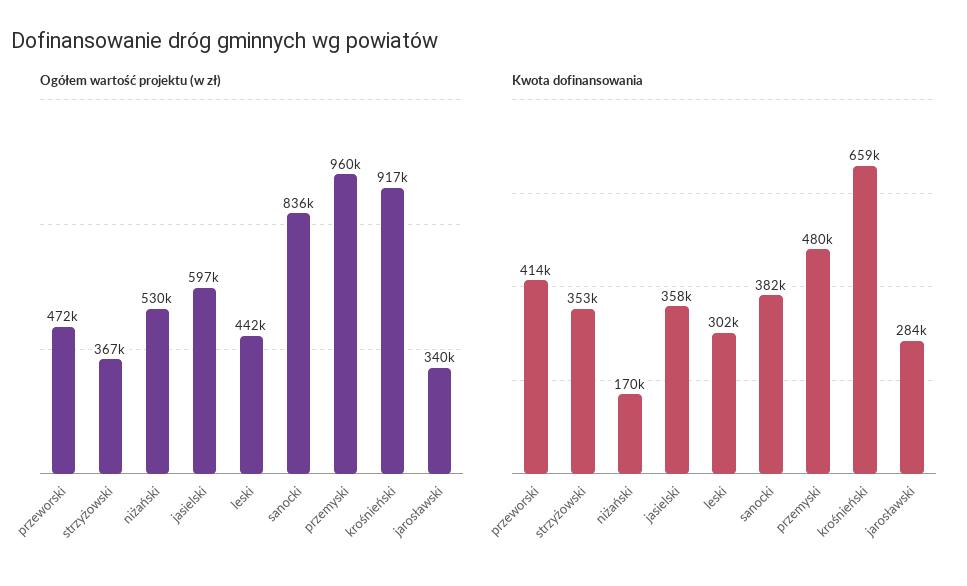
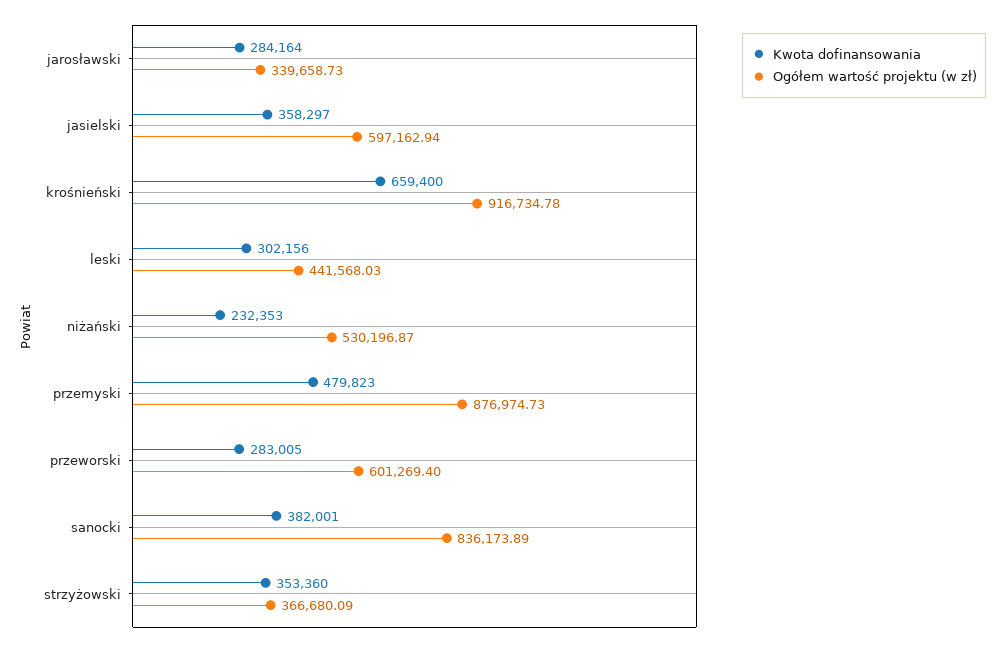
  {
    "Ogółem wartość projektu (w zł)": {
-     "przeworski": 472000,
+     "przeworski": 601269.4,
      "strzyżowski": 366680.09,
      "niżański": 530196.87,
      "jasielski": 597162.94,
      "leski": 441568.03,
      "sanocki": 836173.89,
-     "przemyski": 960000,
+     "przemyski": 876974.73,
      "krośnieński": 916734.78,
      "jarosławski": 339658.73
    },
    "Kwota dofinansowania": {
-     "przeworski": 414000,
+     "przeworski": 283005,
      "strzyżowski": 353360,
-     "niżański": 170000,
+     "niżański": 232353,
      "jasielski": 358297,
      "leski": 302156,
      "sanocki": 382001,
      "przemyski": 479823,
      "krośnieński": 659400,
      "jarosławski": 284164
    }
  }

